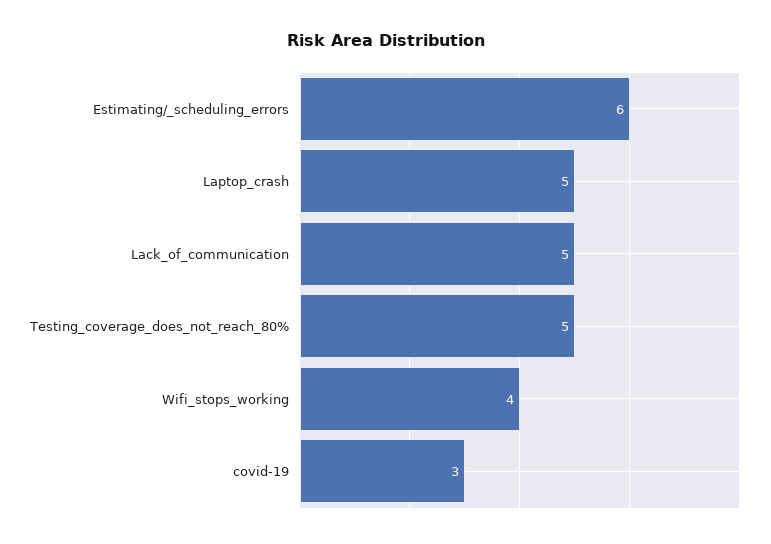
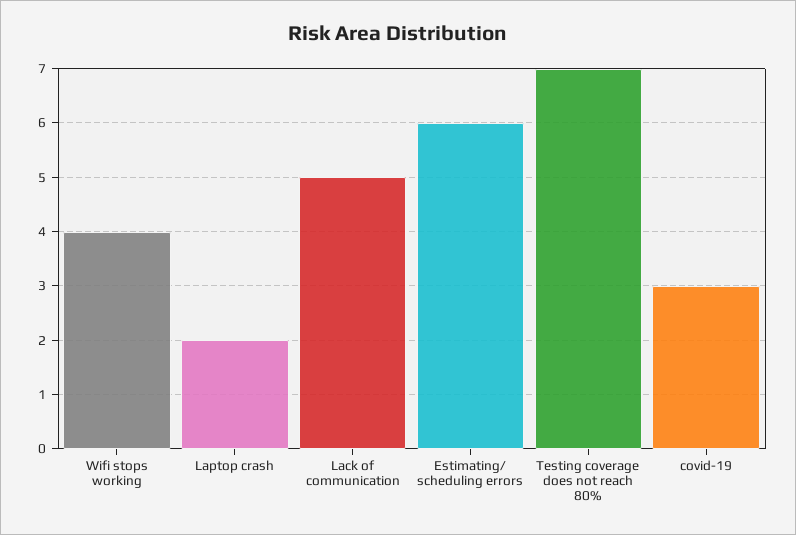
  {
    "Estimating/_scheduling_errors": 6,
-   "Laptop_crash": 5,
+   "Laptop_crash": 2,
    "Lack_of_communication": 5,
-   "Testing_coverage_does_not_reach_80%": 5,
+   "Testing_coverage_does_not_reach_80%": 7,
    "Wifi_stops_working": 4,
    "covid-19": 3
  }

